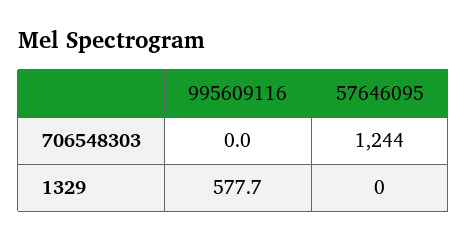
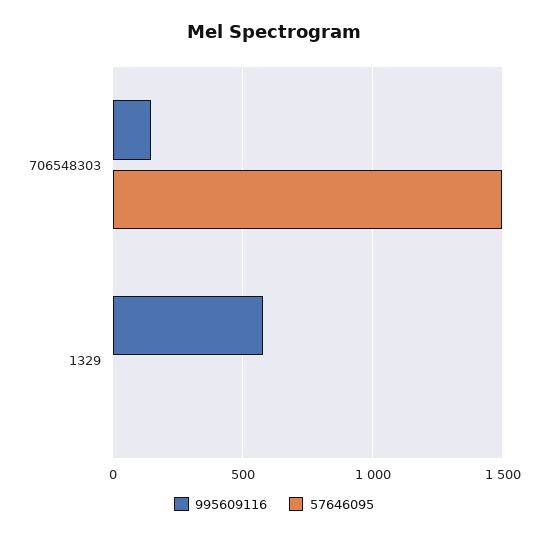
  {
    "995609116": {
-     "706548303": 0,
+     "706548303": 150,
      "1329": 577.7
    },
    "57646095": {
-     "706548303": 1244,
+     "706548303": 1500,
      "1329": 0
    }
  }

